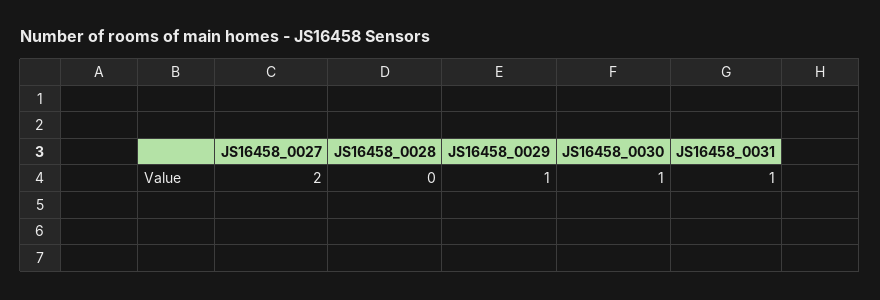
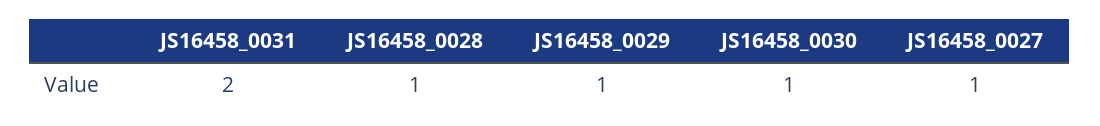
  {
-   "JS16458_0027": 2,
+   "JS16458_0027": 1,
-   "JS16458_0028": 0,
+   "JS16458_0028": 1,
    "JS16458_0029": 1,
    "JS16458_0030": 1,
-   "JS16458_0031": 1
+   "JS16458_0031": 2
  }

